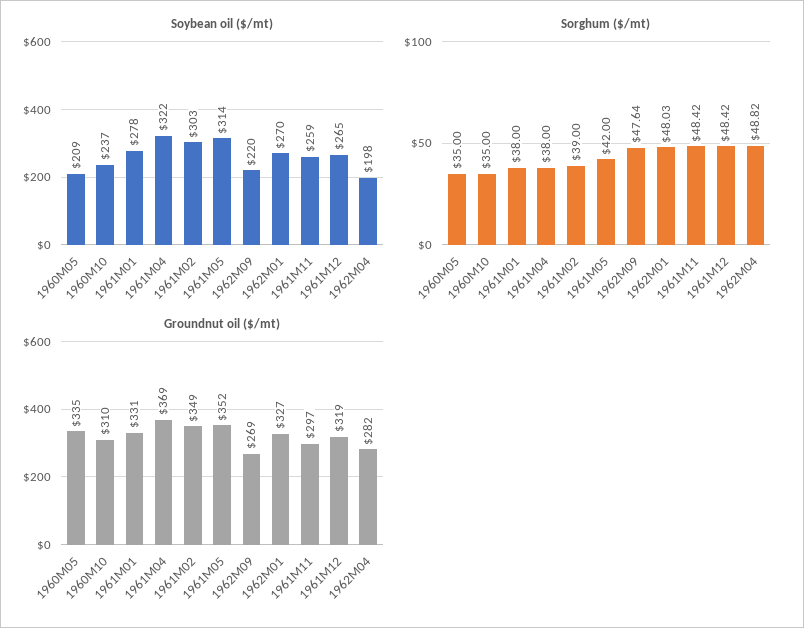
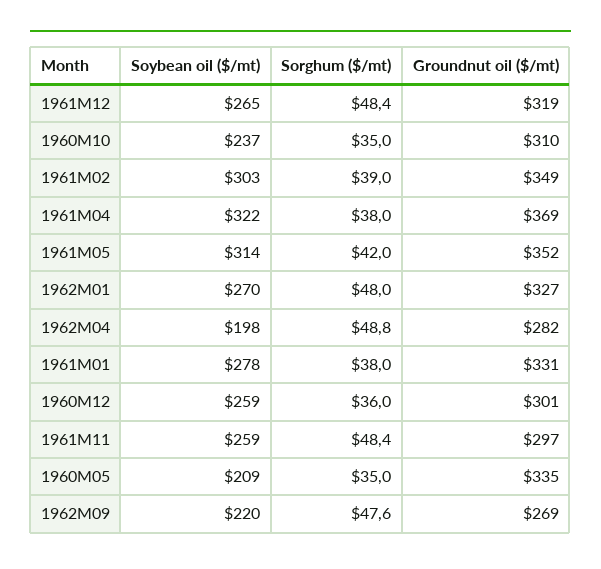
  {
    "Soybean oil ($/mt)": {
      "1960M05": 209,
      "1960M10": 237,
      "1961M01": 278,
      "1961M04": 322,
      "1961M02": 303,
      "1961M05": 314,
      "1962M09": 220,
      "1962M01": 270,
      "1961M11": 259,
      "1961M12": 265,
-     "1962M04": 198
+     "1962M04": 198,
+     "1960M12": 259
    },
    "Sorghum ($/mt)": {
      "1960M05": 35,
      "1960M10": 35,
      "1961M01": 38,
      "1961M04": 38,
      "1961M02": 39,
      "1961M05": 42,
      "1962M09": 47.64,
      "1962M01": 48.03,
      "1961M11": 48.42,
      "1961M12": 48.42,
-     "1962M04": 48.82
+     "1962M04": 48.82,
+     "1960M12": 36
    },
    "Groundnut oil ($/mt)": {
      "1960M05": 335,
      "1960M10": 310,
      "1961M01": 331,
      "1961M04": 369,
      "1961M02": 349,
      "1961M05": 352,
      "1962M09": 269,
      "1962M01": 327,
      "1961M11": 297,
      "1961M12": 319,
-     "1962M04": 282
+     "1962M04": 282,
+     "1960M12": 301
    }
  }

